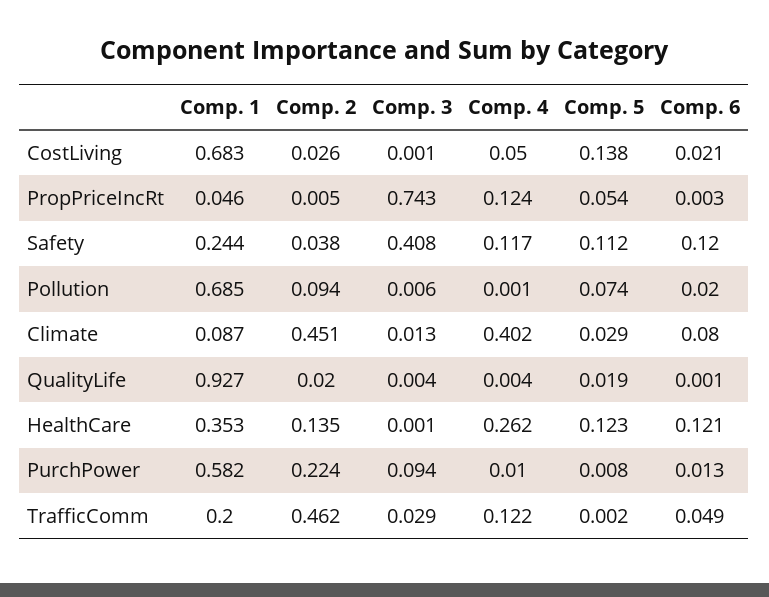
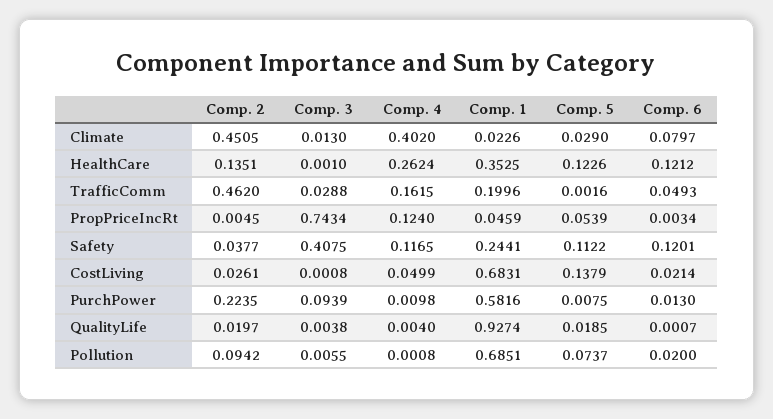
  {
    "Comp. 1": {
      "CostLiving": 0.6831,
      "PropPriceIncRt": 0.0459,
      "Safety": 0.2441,
      "Pollution": 0.6851,
-     "Climate": 0.087,
+     "Climate": 0.0226,
      "QualityLife": 0.9274,
      "HealthCare": 0.3525,
      "PurchPower": 0.5816,
      "TrafficComm": 0.1996
    },
    "Comp. 2": {
      "CostLiving": 0.0261,
      "PropPriceIncRt": 0.0045,
      "Safety": 0.0377,
      "Pollution": 0.0942,
      "Climate": 0.4505,
      "QualityLife": 0.0197,
      "HealthCare": 0.1351,
      "PurchPower": 0.2235,
      "TrafficComm": 0.462
    },
    "Comp. 3": {
      "CostLiving": 0.0008,
      "PropPriceIncRt": 0.7434,
      "Safety": 0.4075,
      "Pollution": 0.0055,
      "Climate": 0.013,
      "QualityLife": 0.0038,
      "HealthCare": 0.001,
      "PurchPower": 0.0939,
      "TrafficComm": 0.0288
    },
    "Comp. 4": {
      "CostLiving": 0.0499,
      "PropPriceIncRt": 0.124,
      "Safety": 0.1165,
      "Pollution": 0.0008,
      "Climate": 0.402,
      "QualityLife": 0.004,
      "HealthCare": 0.2624,
      "PurchPower": 0.0098,
-     "TrafficComm": 0.122
+     "TrafficComm": 0.1615
    },
    "Comp. 5": {
      "CostLiving": 0.1379,
      "PropPriceIncRt": 0.0539,
      "Safety": 0.1122,
      "Pollution": 0.0737,
      "Climate": 0.029,
      "QualityLife": 0.0185,
      "HealthCare": 0.1226,
      "PurchPower": 0.0075,
      "TrafficComm": 0.0016
    },
    "Comp. 6": {
      "CostLiving": 0.0214,
      "PropPriceIncRt": 0.0034,
      "Safety": 0.1201,
      "Pollution": 0.02,
      "Climate": 0.0797,
      "QualityLife": 0.0007,
      "HealthCare": 0.1212,
      "PurchPower": 0.013,
      "TrafficComm": 0.0493
    }
  }

